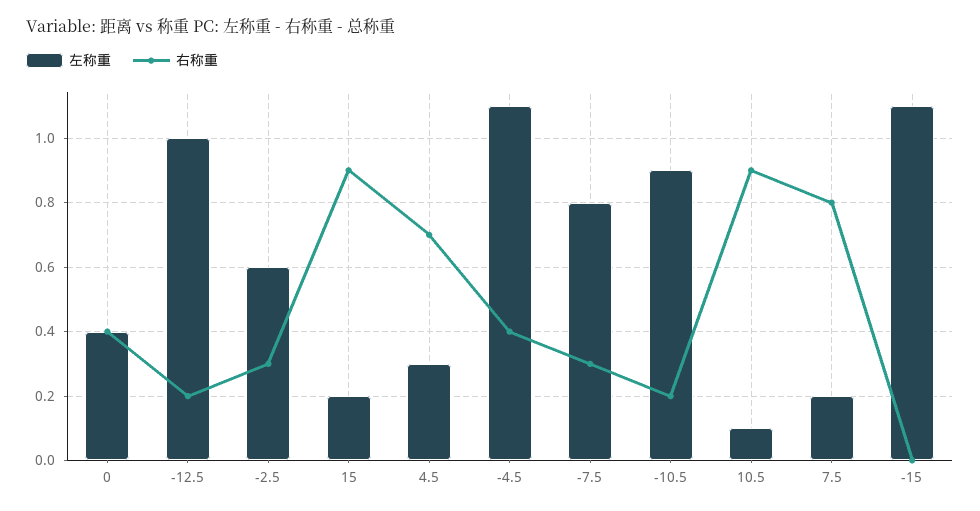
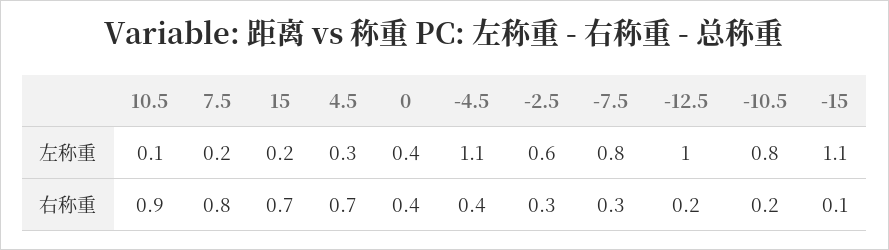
  {
    "左称重": {
      "0": 0.4,
      "-12.5": 1,
      "-2.5": 0.6,
      "15": 0.2,
      "4.5": 0.3,
      "-4.5": 1.1,
      "-7.5": 0.8,
-     "-10.5": 0.9,
+     "-10.5": 0.8,
      "10.5": 0.1,
      "7.5": 0.2,
      "-15": 1.1
    },
    "右称重": {
      "0": 0.4,
      "-12.5": 0.2,
      "-2.5": 0.3,
-     "15": 0.9,
+     "15": 0.7,
      "4.5": 0.7,
      "-4.5": 0.4,
      "-7.5": 0.3,
      "-10.5": 0.2,
      "10.5": 0.9,
      "7.5": 0.8,
-     "-15": 0
+     "-15": 0.1
    }
  }

